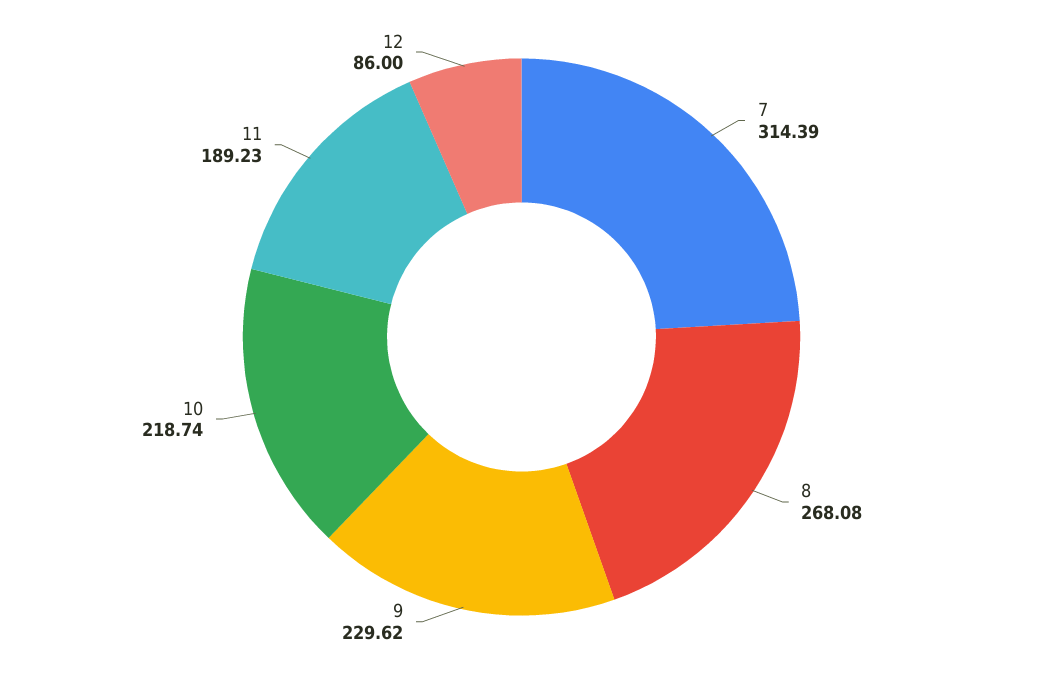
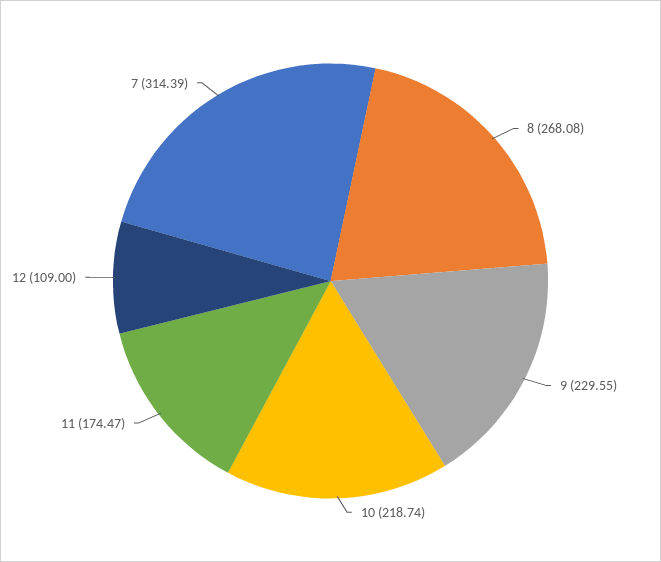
  {
    "7": 314.39,
    "8": 268.08,
-   "9": 229.62,
+   "9": 229.55,
    "10": 218.74,
-   "11": 189.23,
+   "11": 174.47,
-   "12": 86
+   "12": 109
  }

